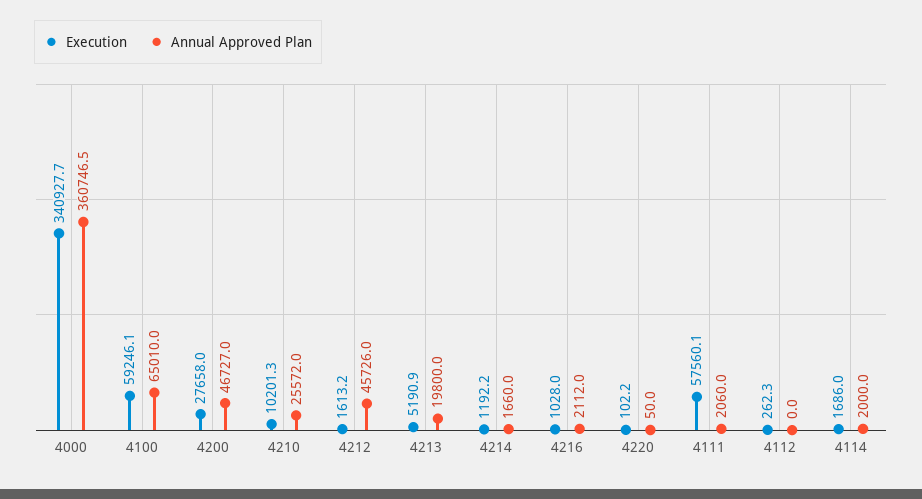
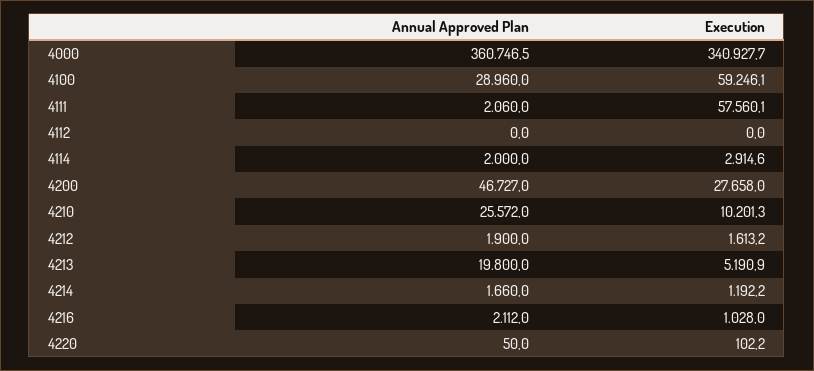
  {
    "Execution": {
      "4000": 340927.7,
      "4100": 59246.1,
      "4200": 27658,
      "4210": 10201.3,
      "4212": 1613.2,
      "4213": 5190.9,
      "4214": 1192.2,
      "4216": 1028,
      "4220": 102.2,
      "4111": 57560.1,
-     "4112": 262.3,
+     "4112": 0,
-     "4114": 1686
+     "4114": 2914.6
    },
    "Annual Approved Plan": {
      "4000": 360746.5,
-     "4100": 65010,
+     "4100": 28960,
      "4200": 46727,
      "4210": 25572,
-     "4212": 45726,
+     "4212": 1900,
      "4213": 19800,
      "4214": 1660,
      "4216": 2112,
      "4220": 50,
      "4111": 2060,
      "4112": 0,
      "4114": 2000
    }
  }

